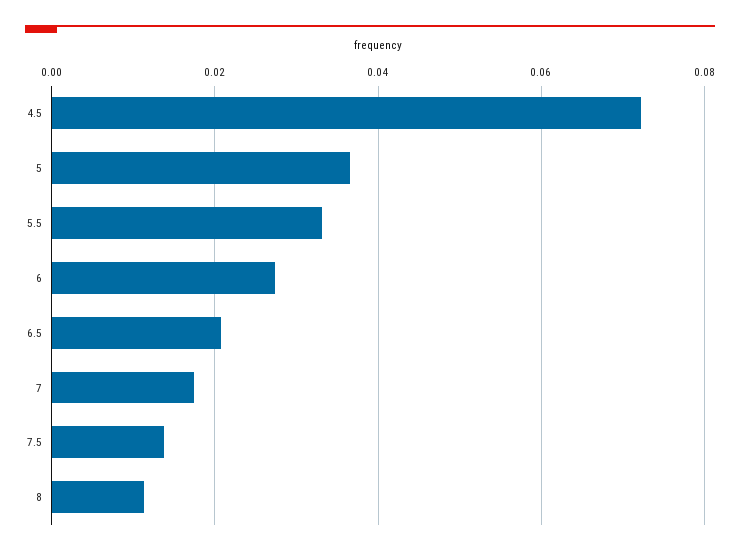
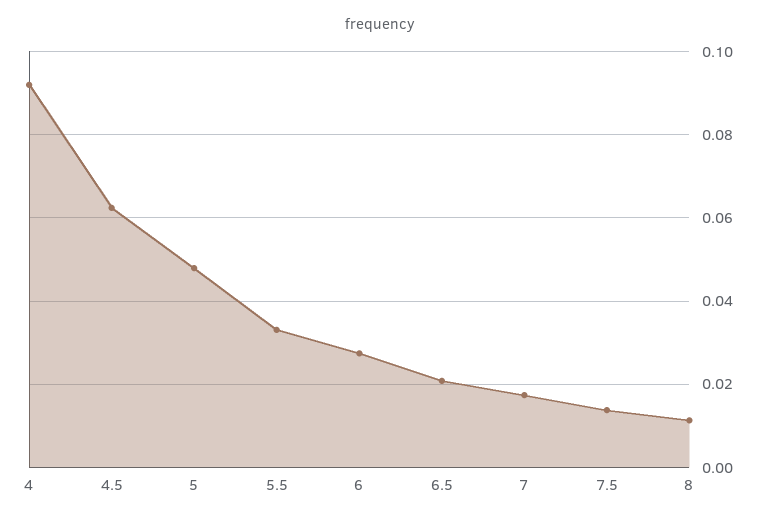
  {
-   "4.5": 0.072,
+   "4.5": 0.062,
-   "5": 0.036,
+   "5": 0.048,
    "5.5": 0.034,
    "6": 0.028,
    "6.5": 0.02,
    "7": 0.018,
    "7.5": 0.014,
-   "8": 0.012
+   "8": 0.012,
+   "4": 0.092
  }

